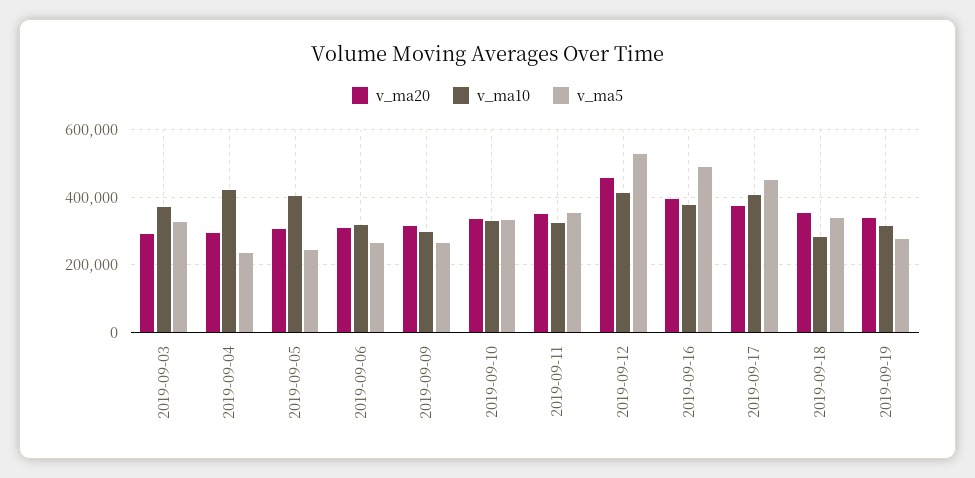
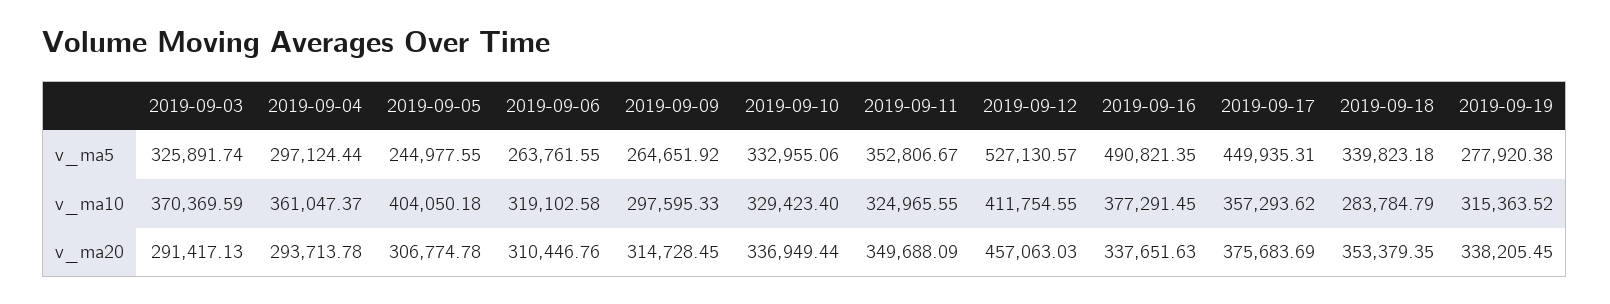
  {
    "v_ma20": {
      "2019-09-03": 291417.13,
      "2019-09-04": 293713.78,
      "2019-09-05": 306774.78,
      "2019-09-06": 310446.76,
      "2019-09-09": 314728.45,
      "2019-09-10": 336949.44,
      "2019-09-11": 349688.09,
      "2019-09-12": 457063.03,
-     "2019-09-16": 400000,
+     "2019-09-16": 337651.63,
      "2019-09-17": 375683.69,
      "2019-09-18": 353379.35,
      "2019-09-19": 338205.45
    },
    "v_ma10": {
      "2019-09-03": 370369.59,
-     "2019-09-04": 420000,
+     "2019-09-04": 361047.37,
      "2019-09-05": 404050.18,
      "2019-09-06": 319102.58,
      "2019-09-09": 297595.33,
      "2019-09-10": 329423.4,
      "2019-09-11": 324965.55,
      "2019-09-12": 411754.55,
      "2019-09-16": 377291.45,
-     "2019-09-17": 400000,
+     "2019-09-17": 357293.62,
      "2019-09-18": 283784.79,
      "2019-09-19": 315363.52
    },
    "v_ma5": {
      "2019-09-03": 325891.74,
-     "2019-09-04": 240000,
+     "2019-09-04": 297124.44,
      "2019-09-05": 244977.55,
      "2019-09-06": 263761.55,
      "2019-09-09": 264651.92,
      "2019-09-10": 332955.06,
      "2019-09-11": 352806.67,
      "2019-09-12": 527130.57,
      "2019-09-16": 490821.35,
      "2019-09-17": 449935.31,
      "2019-09-18": 339823.18,
      "2019-09-19": 277920.38
    }
  }

